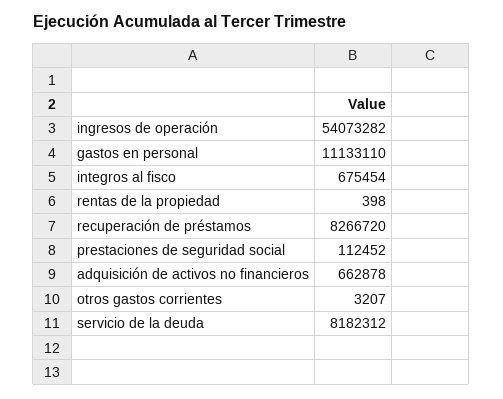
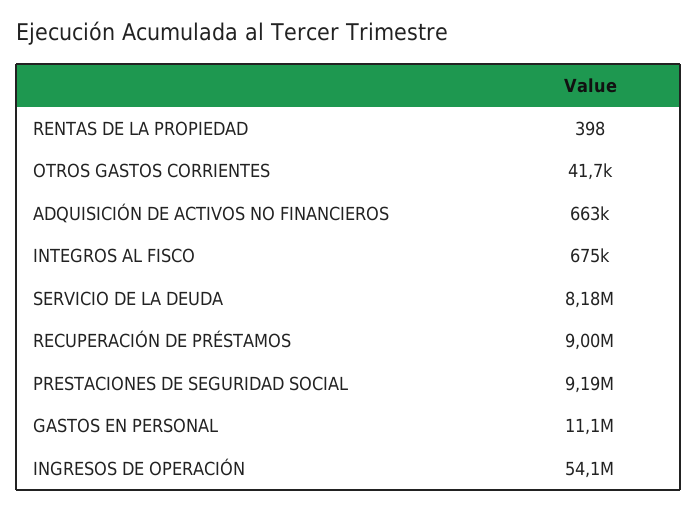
  {
    "ingresos de operación": 54073282,
    "gastos en personal": 11133110,
    "integros al fisco": 675454,
    "rentas de la propiedad": 398,
-   "recuperación de préstamos": 8266720,
+   "recuperación de préstamos": 9000000,
-   "prestaciones de seguridad social": 112452,
+   "prestaciones de seguridad social": 9190000,
    "adquisición de activos no financieros": 662878,
-   "otros gastos corrientes": 3207,
+   "otros gastos corrientes": 41700,
    "servicio de la deuda": 8182312
  }

